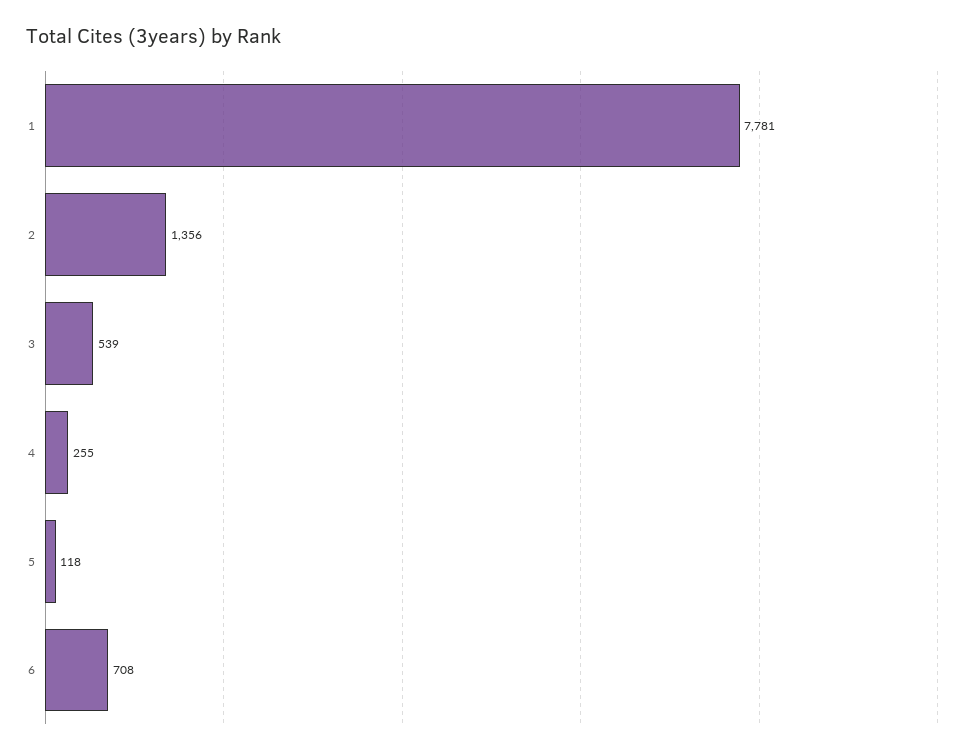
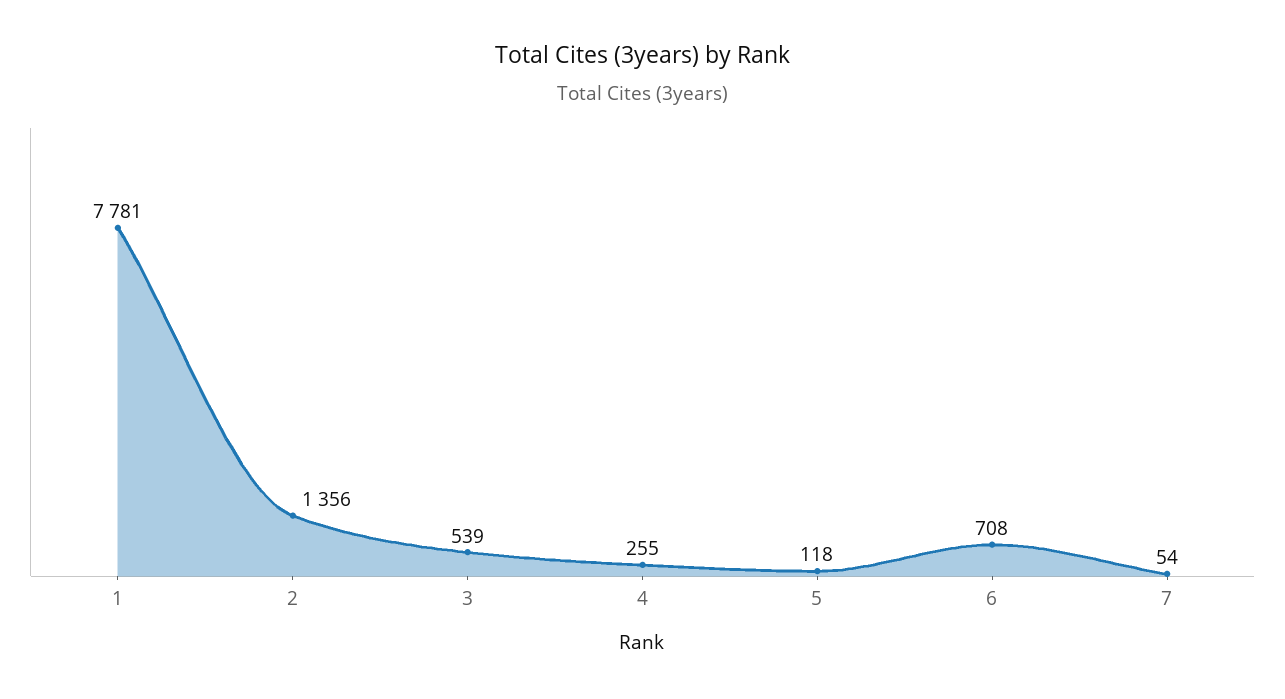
  {
    "1": 7781,
    "2": 1356,
    "3": 539,
    "4": 255,
    "5": 118,
-   "6": 708
+   "6": 708,
+   "7": 54
  }

